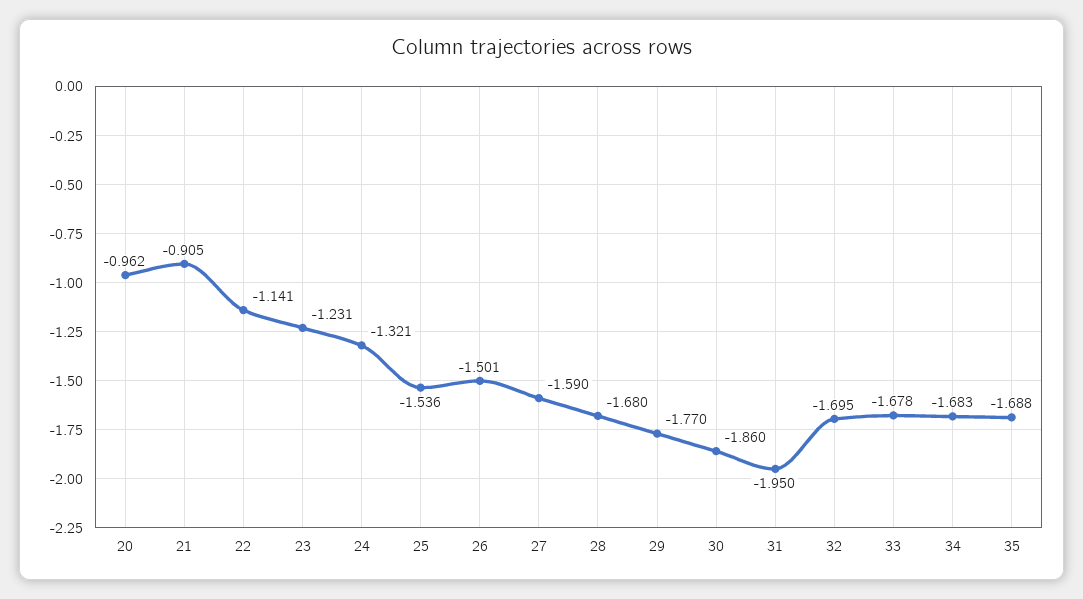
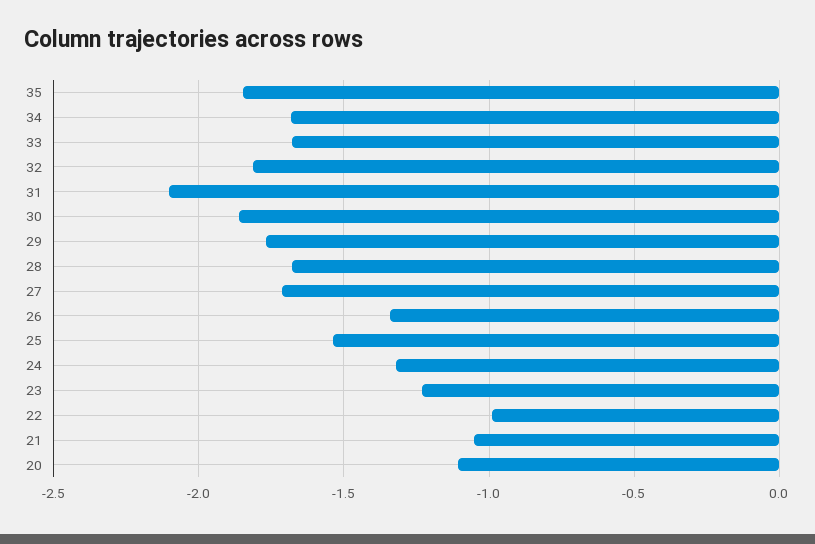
  {
-   "20": -0.962,
+   "20": -1.1,
-   "21": -0.905,
+   "21": -1.05,
-   "22": -1.141,
+   "22": -1,
    "23": -1.231,
    "24": -1.321,
    "25": -1.536,
-   "26": -1.501,
+   "26": -1.35,
-   "27": -1.59,
+   "27": -1.7,
    "28": -1.68,
    "29": -1.77,
    "30": -1.86,
-   "31": -1.95,
+   "31": -2.1,
-   "32": -1.695,
+   "32": -1.8,
    "33": -1.678,
    "34": -1.683,
-   "35": -1.688
+   "35": -1.85
  }

